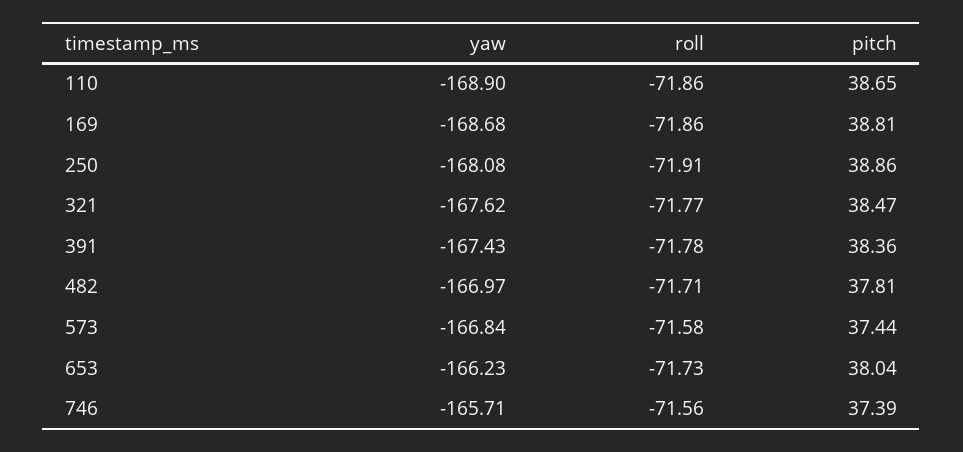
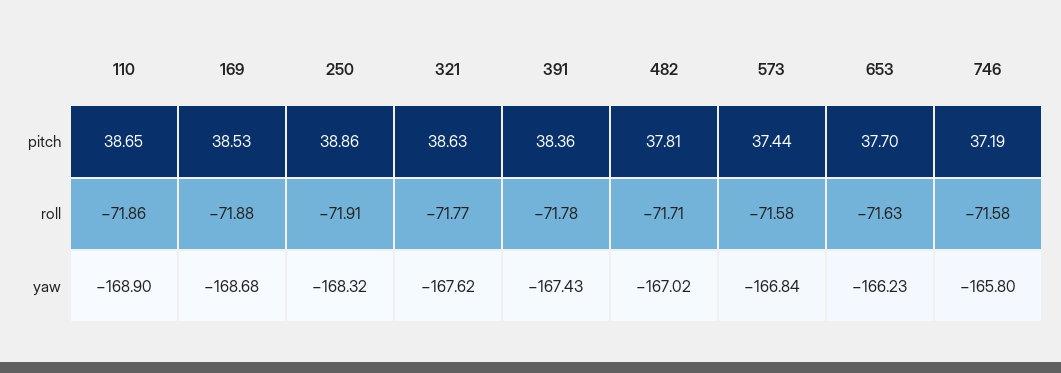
  {
    "yaw": {
      "110": -168.9,
      "169": -168.68,
-     "250": -168.08,
+     "250": -168.32,
      "321": -167.62,
      "391": -167.43,
-     "482": -166.97,
+     "482": -167.02,
      "573": -166.84,
      "653": -166.23,
-     "746": -165.71
+     "746": -165.8
    },
    "roll": {
      "110": -71.86,
-     "169": -71.86,
+     "169": -71.88,
      "250": -71.91,
      "321": -71.77,
      "391": -71.78,
      "482": -71.71,
      "573": -71.58,
-     "653": -71.73,
+     "653": -71.63,
-     "746": -71.56
+     "746": -71.58
    },
    "pitch": {
      "110": 38.65,
-     "169": 38.81,
+     "169": 38.53,
      "250": 38.86,
-     "321": 38.47,
+     "321": 38.63,
      "391": 38.36,
      "482": 37.81,
      "573": 37.44,
-     "653": 38.04,
+     "653": 37.7,
-     "746": 37.39
+     "746": 37.19
    }
  }

